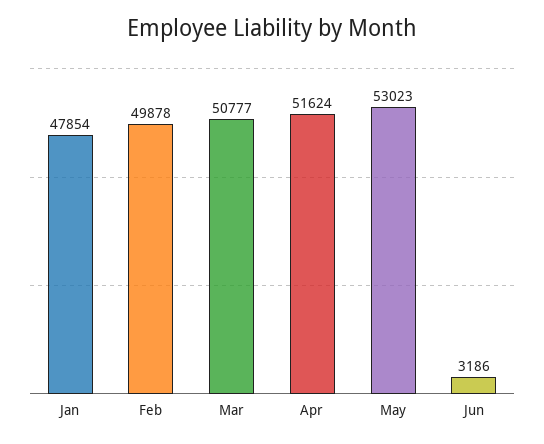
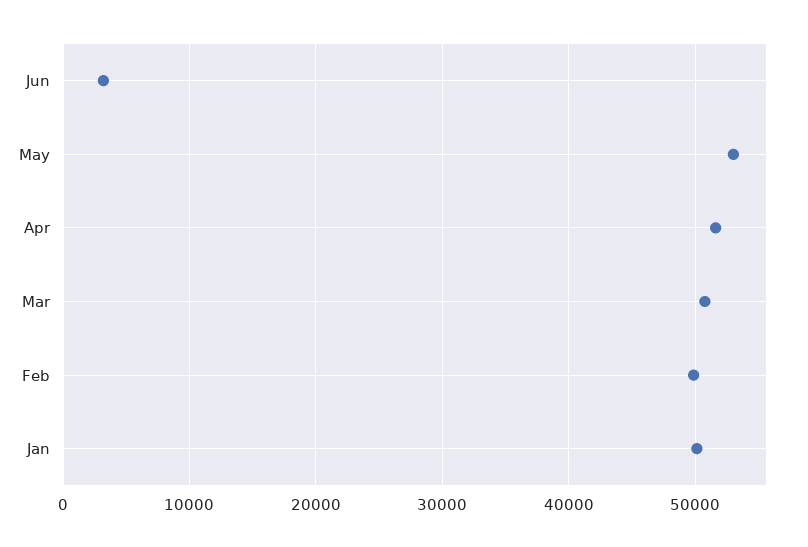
  {
-   "Jan": 47854,
+   "Jan": 50000,
    "Feb": 49878,
    "Mar": 50777,
    "Apr": 51624,
    "May": 53023,
    "Jun": 3186
  }

